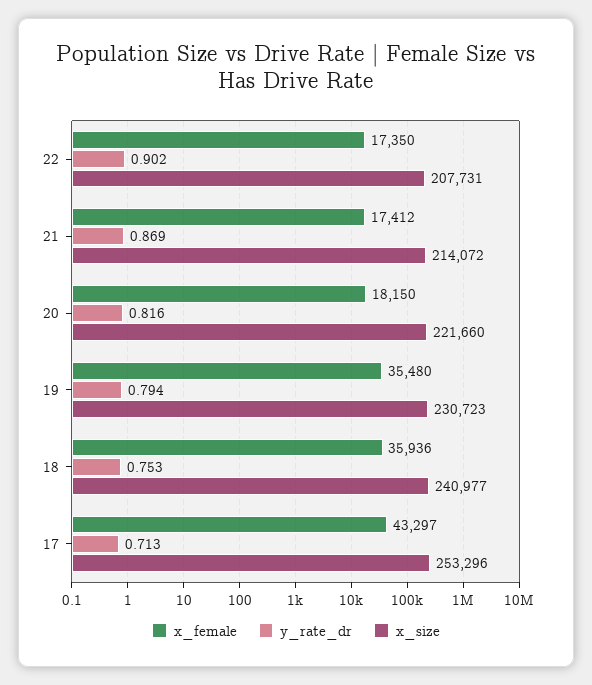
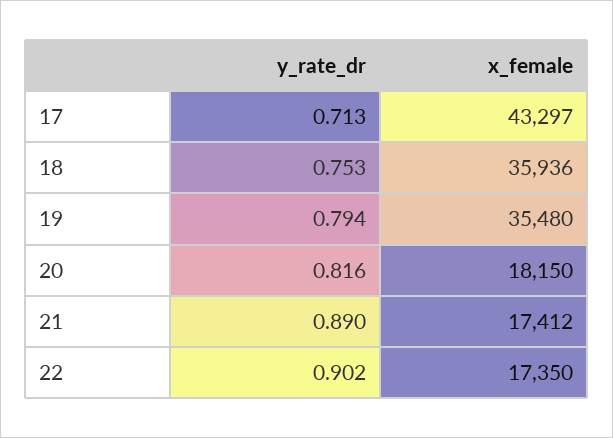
  {
    "x_female": {
      "22": 17350,
      "21": 17412,
      "20": 18150,
      "19": 35480,
      "18": 35936,
      "17": 43297
    },
    "y_rate_dr": {
      "22": 0.902,
-     "21": 0.869,
+     "21": 0.89,
      "20": 0.816,
      "19": 0.794,
      "18": 0.753,
      "17": 0.713
-   },
+   }
-   "x_size": {
-     "22": 207731,
-     "21": 214072,
-     "20": 221660,
-     "19": 230723,
-     "18": 240977,
-     "17": 253296
-   }
  }

